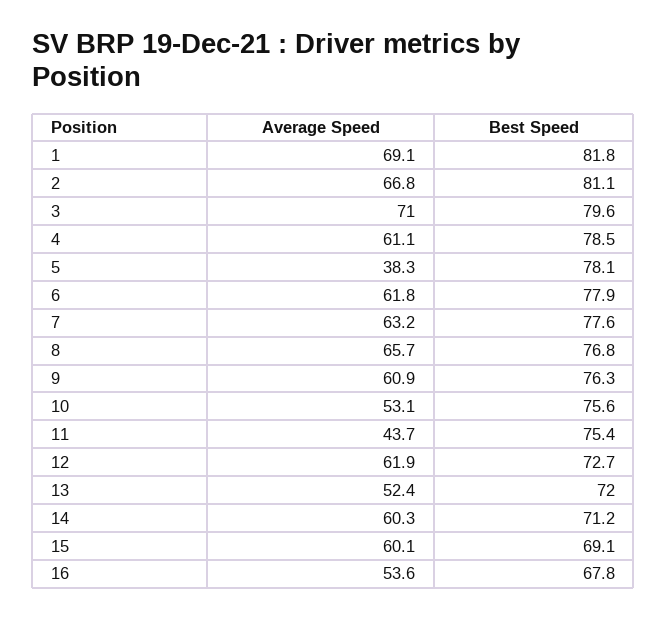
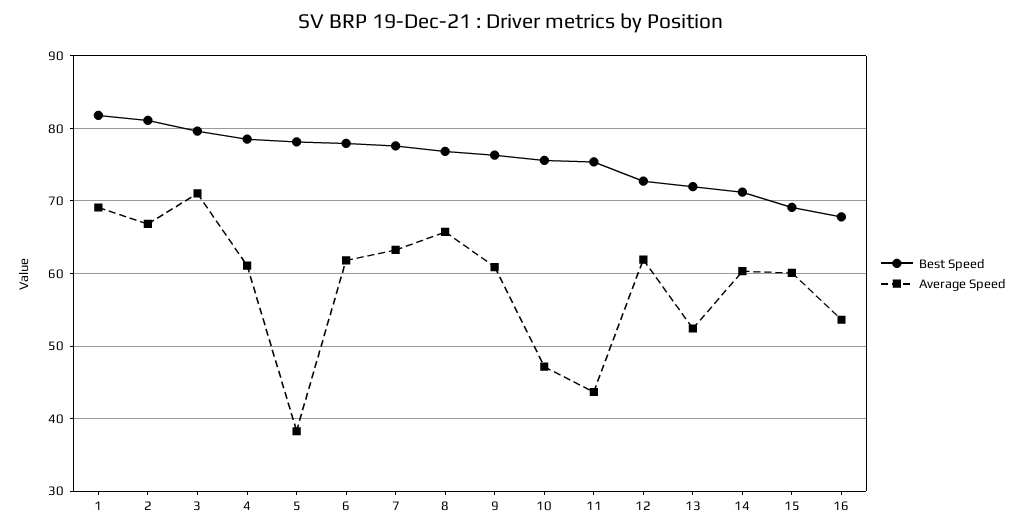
  {
    "Average Speed": {
      "1": 69.1,
      "2": 66.8,
      "3": 71,
      "4": 61.1,
      "5": 38.3,
      "6": 61.8,
      "7": 63.2,
      "8": 65.7,
      "9": 60.9,
-     "10": 53.1,
+     "10": 47,
      "11": 43.7,
      "12": 61.9,
      "13": 52.4,
      "14": 60.3,
      "15": 60.1,
      "16": 53.6
    },
    "Best Speed": {
      "1": 81.8,
      "2": 81.1,
      "3": 79.6,
      "4": 78.5,
      "5": 78.1,
      "6": 77.9,
      "7": 77.6,
      "8": 76.8,
      "9": 76.3,
      "10": 75.6,
      "11": 75.4,
      "12": 72.7,
      "13": 72,
      "14": 71.2,
      "15": 69.1,
      "16": 67.8
    }
  }

